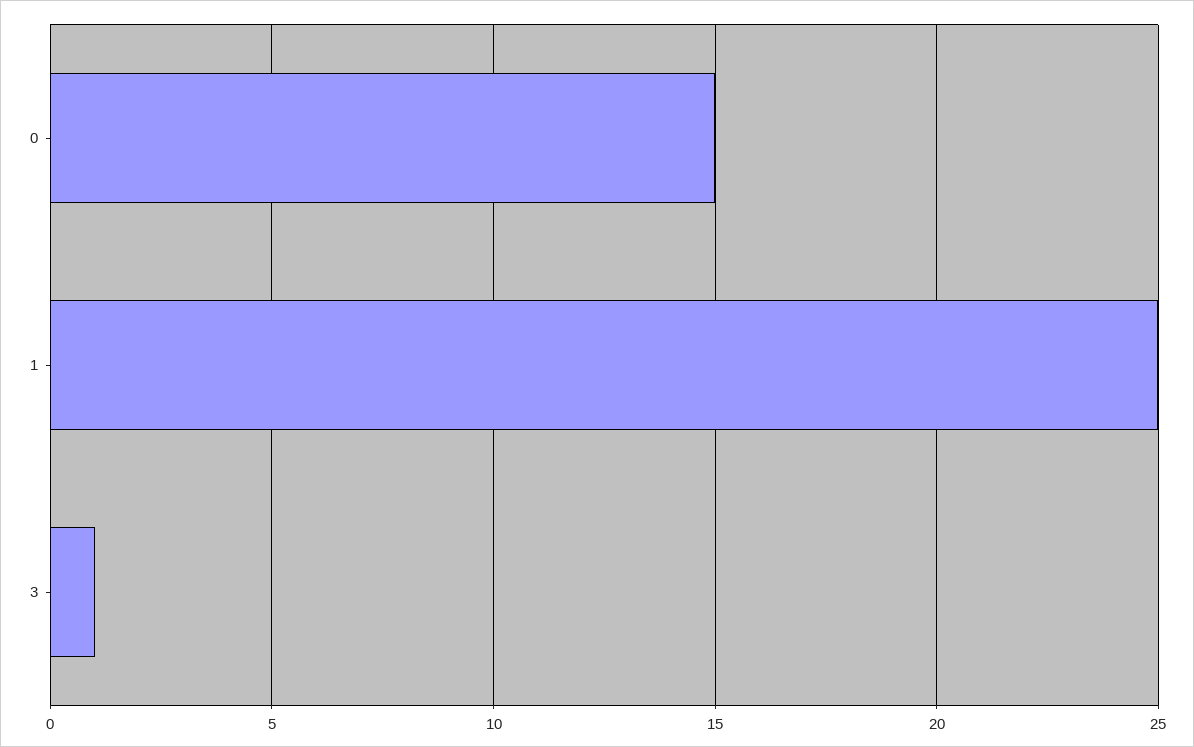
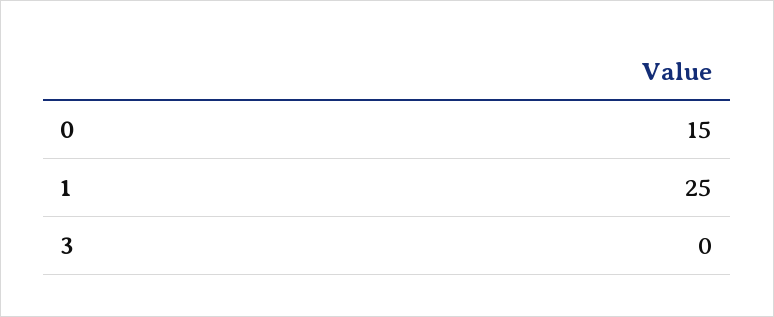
  {
    "0": 15,
    "1": 25,
-   "3": 1
+   "3": 0
  }

